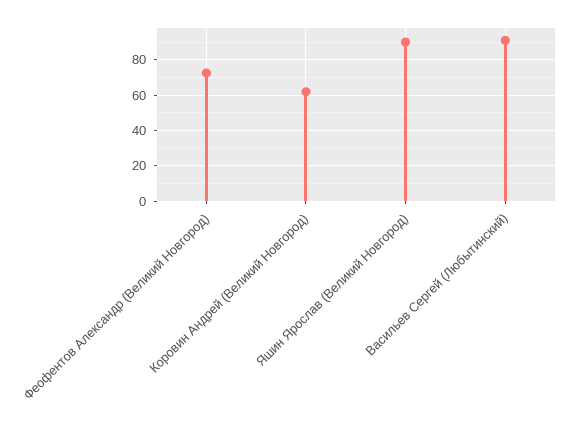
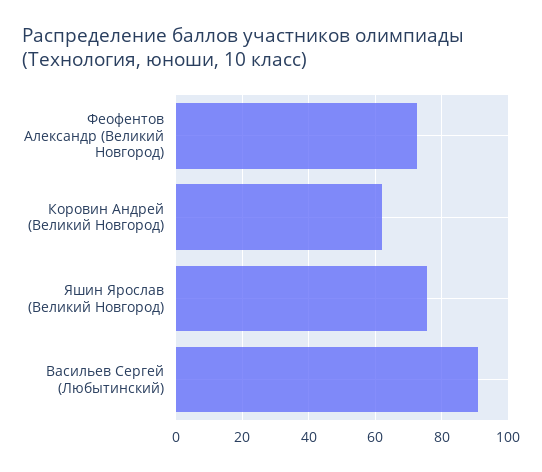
  {
    "Феофентов Александр (Великий Новгород)": 72,
    "Коровин Андрей (Великий Новгород)": 62,
-   "Яшин Ярослав (Великий Новгород)": 90,
+   "Яшин Ярослав (Великий Новгород)": 76,
    "Васильев Сергей (Любытинский)": 92
  }

